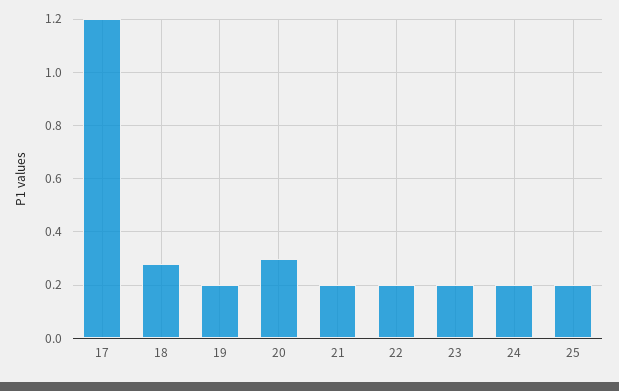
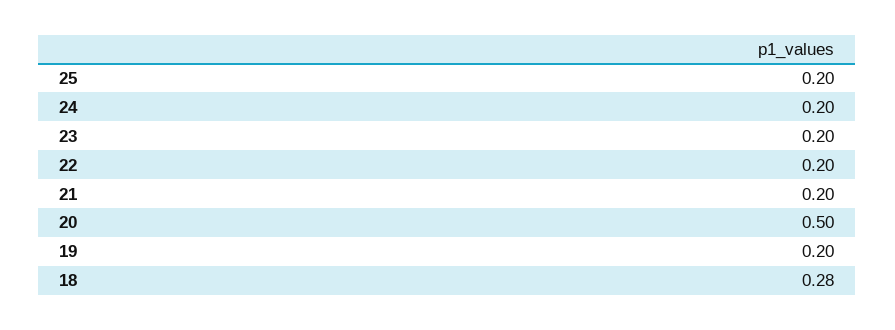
  {
-   "17": 1.2,
    "18": 0.28,
    "19": 0.2,
-   "20": 0.3,
+   "20": 0.5,
    "21": 0.2,
    "22": 0.2,
    "23": 0.2,
    "24": 0.2,
    "25": 0.2
  }

